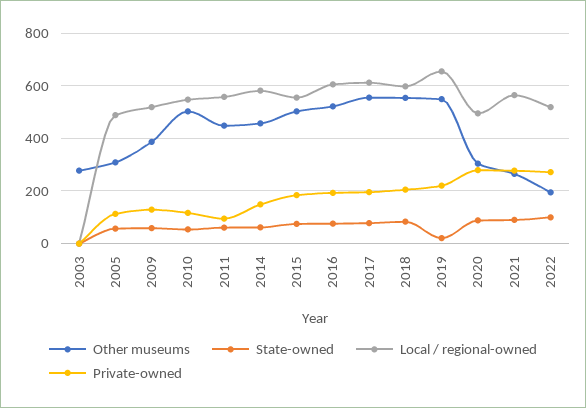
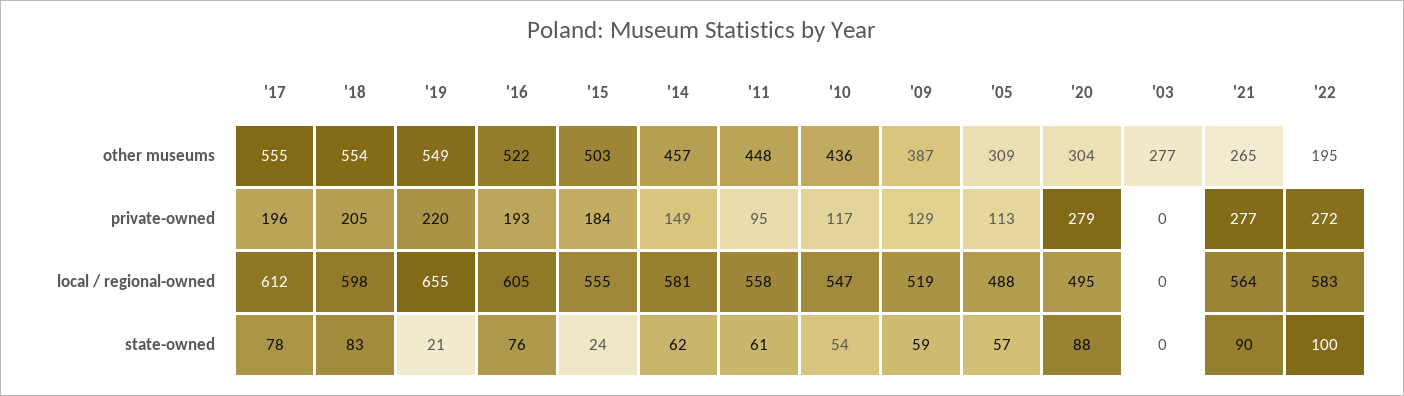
  {
    "Other museums": {
      "2003": 277,
      "2005": 309,
      "2009": 387,
-     "2010": 500,
+     "2010": 436,
      "2011": 448,
      "2014": 457,
      "2015": 503,
      "2016": 522,
      "2017": 555,
      "2018": 554,
      "2019": 549,
      "2020": 304,
      "2021": 265,
      "2022": 195
    },
    "State-owned": {
      "2003": 0,
      "2005": 57,
      "2009": 59,
      "2010": 54,
      "2011": 61,
      "2014": 62,
-     "2015": 75,
+     "2015": 24,
      "2016": 76,
      "2017": 78,
      "2018": 83,
      "2019": 21,
      "2020": 88,
      "2021": 90,
      "2022": 100
    },
    "Local / regional-owned": {
      "2003": 0,
      "2005": 488,
      "2009": 519,
      "2010": 547,
      "2011": 558,
      "2014": 581,
      "2015": 555,
      "2016": 605,
      "2017": 612,
      "2018": 598,
      "2019": 655,
      "2020": 495,
      "2021": 564,
-     "2022": 525
+     "2022": 583
    },
    "Private-owned": {
      "2003": 0,
      "2005": 113,
      "2009": 129,
      "2010": 117,
      "2011": 95,
      "2014": 149,
      "2015": 184,
      "2016": 193,
      "2017": 196,
      "2018": 205,
      "2019": 220,
      "2020": 279,
      "2021": 277,
      "2022": 272
    }
  }

